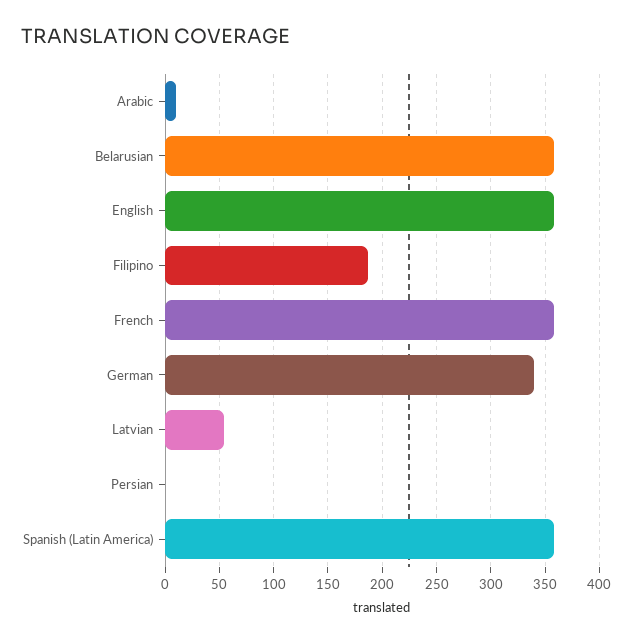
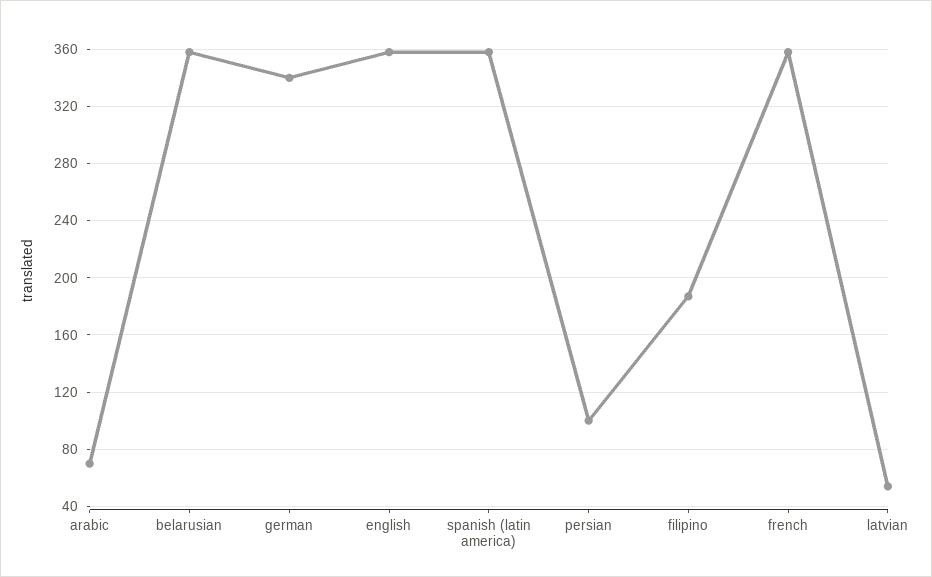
  {
-   "Arabic": 10,
+   "Arabic": 70,
    "Belarusian": 360,
    "English": 360,
    "Filipino": 185,
    "French": 360,
    "German": 340,
    "Latvian": 55,
-   "Persian": 0,
+   "Persian": 100,
    "Spanish (Latin America)": 360
  }

